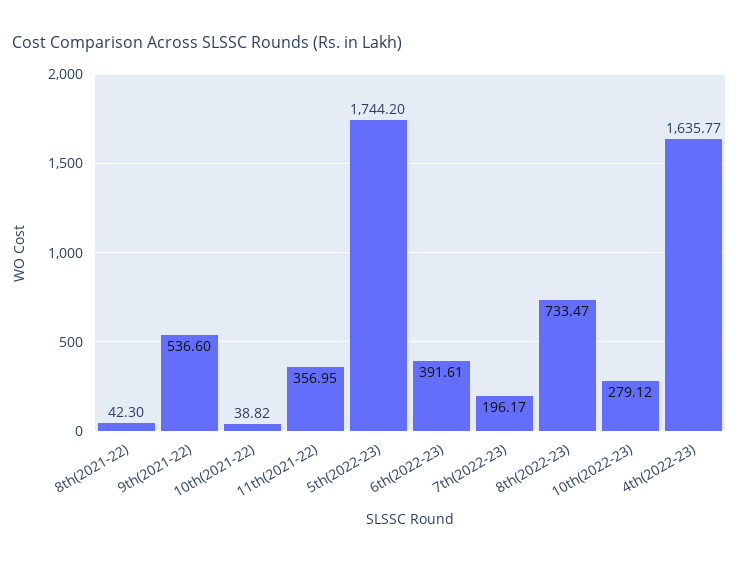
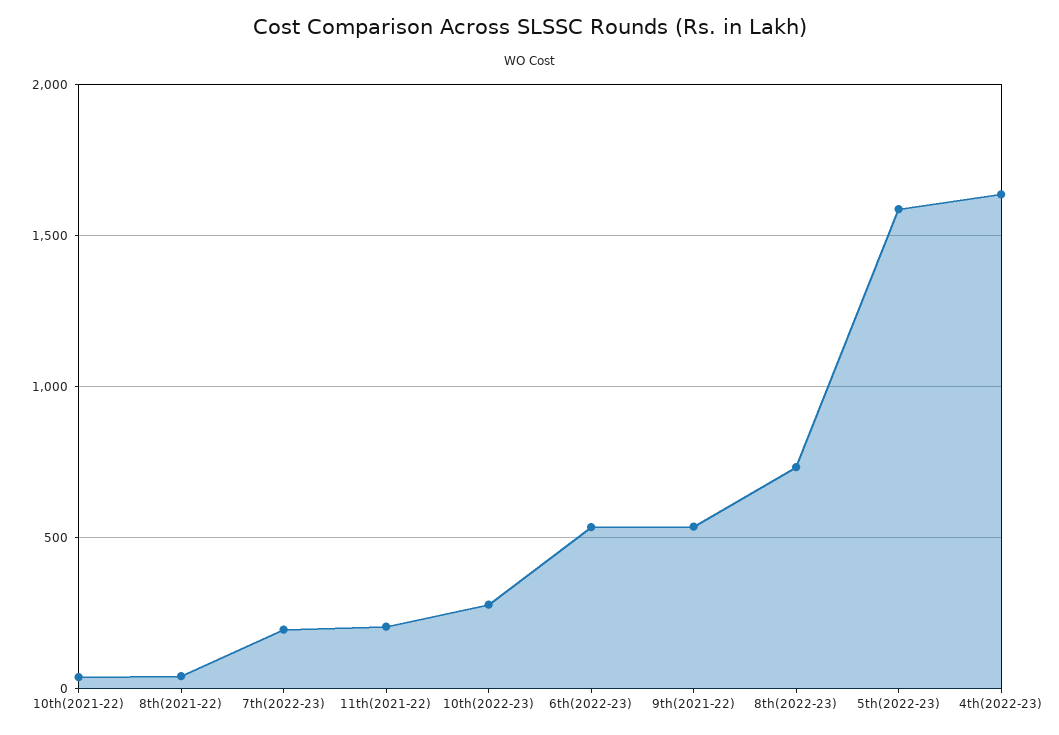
  {
    "8th(2021-22)": 42.3,
    "9th(2021-22)": 536.6,
    "10th(2021-22)": 38.82,
-   "11th(2021-22)": 356.95,
+   "11th(2021-22)": 200,
-   "5th(2022-23)": 1744.2,
+   "5th(2022-23)": 1600,
-   "6th(2022-23)": 391.61,
+   "6th(2022-23)": 550,
    "7th(2022-23)": 196.17,
    "8th(2022-23)": 733.47,
    "10th(2022-23)": 279.12,
    "4th(2022-23)": 1635.77
  }

